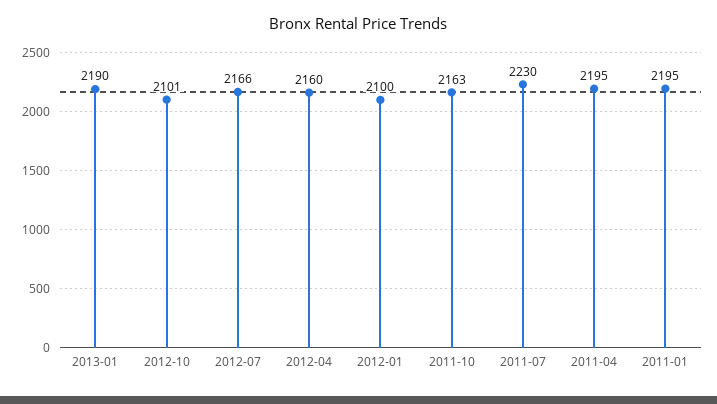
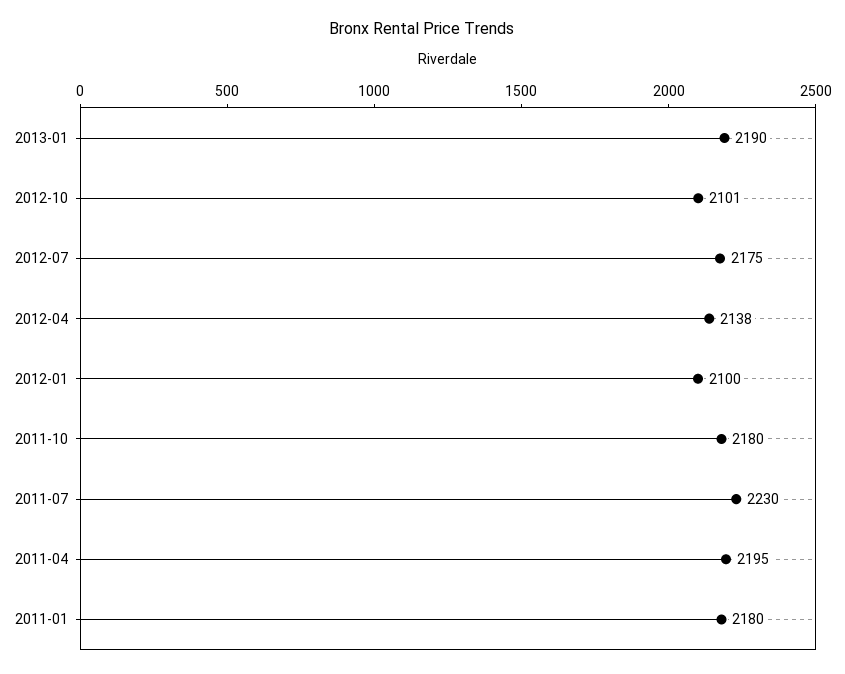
  {
    "2013-01": 2190,
    "2012-10": 2101,
-   "2012-07": 2166,
+   "2012-07": 2175,
-   "2012-04": 2160,
+   "2012-04": 2138,
    "2012-01": 2100,
-   "2011-10": 2163,
+   "2011-10": 2180,
    "2011-07": 2230,
    "2011-04": 2195,
-   "2011-01": 2195
+   "2011-01": 2180
  }

